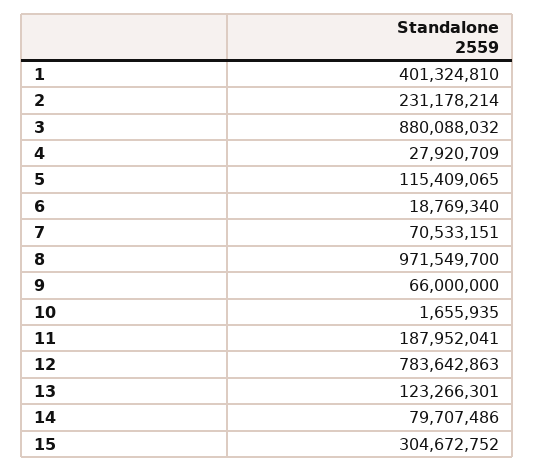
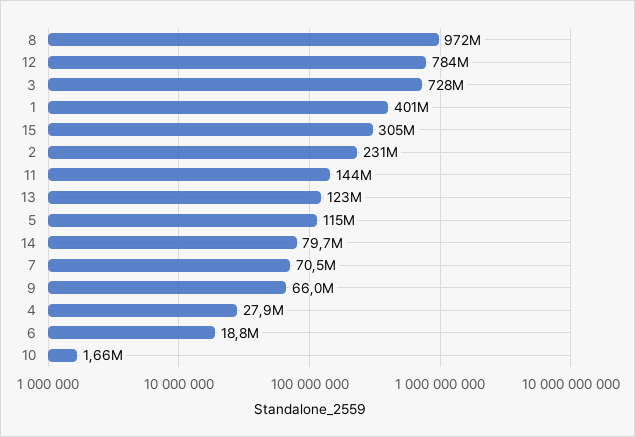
  {
    "1": 401324810,
    "2": 231178214,
-   "3": 880088032,
+   "3": 728000000,
    "4": 27920709,
    "5": 115409065,
    "6": 18769340,
    "7": 70533151,
    "8": 971549700,
    "9": 66000000,
    "10": 1655935,
-   "11": 187952041,
+   "11": 144000000,
    "12": 783642863,
    "13": 123266301,
    "14": 79707486,
    "15": 304672752
  }

